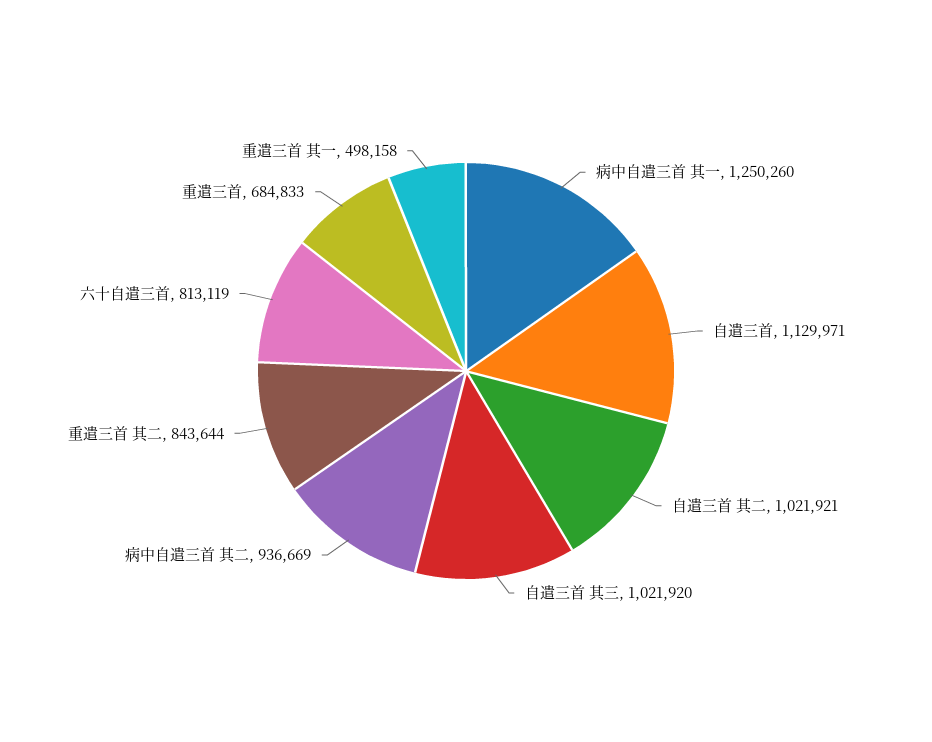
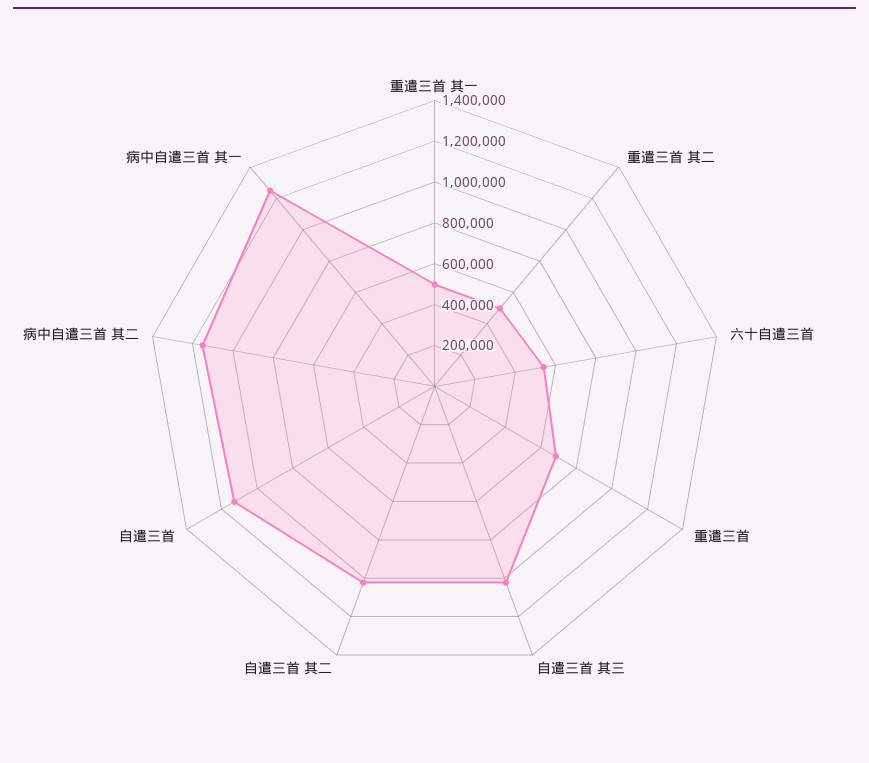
  {
    "病中自遣三首 其一": 1250260,
    "自遣三首": 1129971,
    "自遣三首 其二": 1021921,
    "自遣三首 其三": 1021920,
-   "病中自遣三首 其二": 936669,
+   "病中自遣三首 其二": 1150000,
-   "重遣三首 其二": 843644,
+   "重遣三首 其二": 500000,
-   "六十自遣三首": 813119,
+   "六十自遣三首": 550000,
    "重遣三首": 684833,
    "重遣三首 其一": 498158
  }

